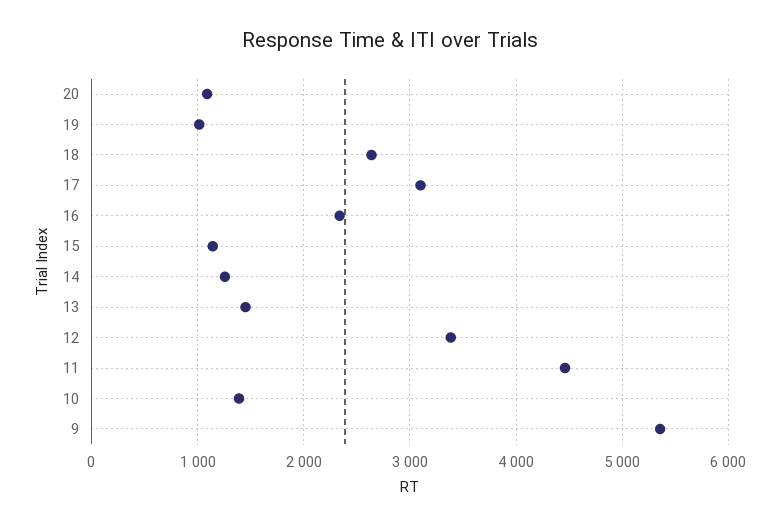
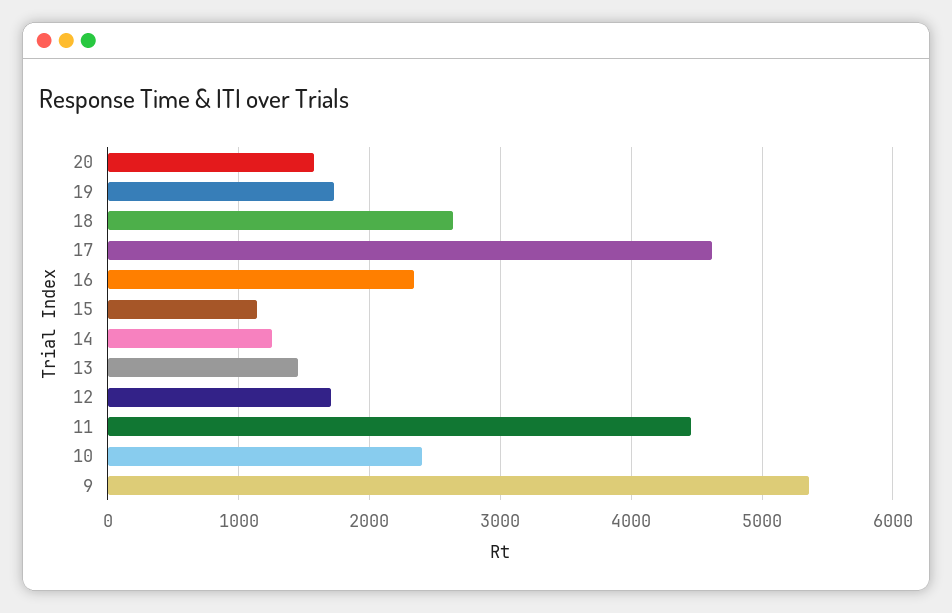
  {
-   "20": 1100,
+   "20": 1600,
-   "19": 1000,
+   "19": 1700,
    "18": 2600,
-   "17": 3100,
+   "17": 4600,
    "16": 2300,
    "15": 1100,
    "14": 1300,
    "13": 1500,
-   "12": 3400,
+   "12": 1700,
    "11": 4500,
-   "10": 1400,
+   "10": 2400,
    "9": 5400
  }

